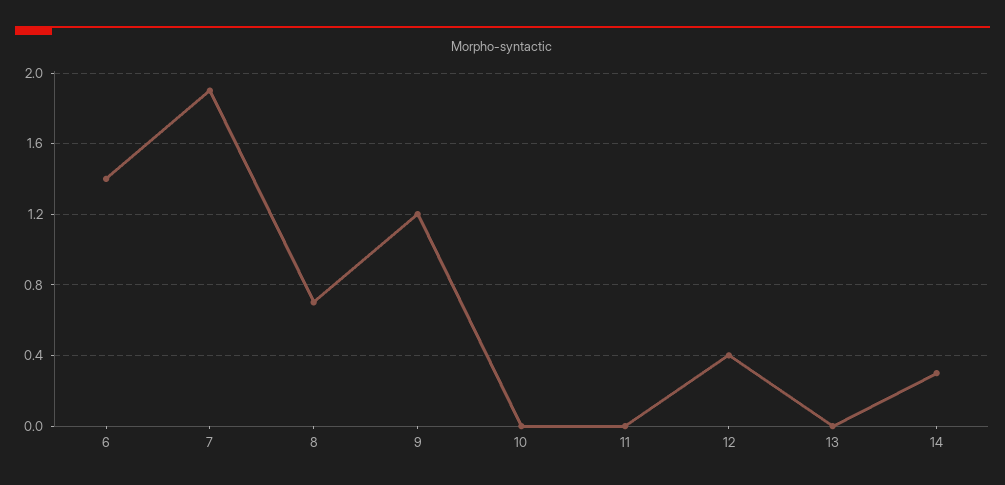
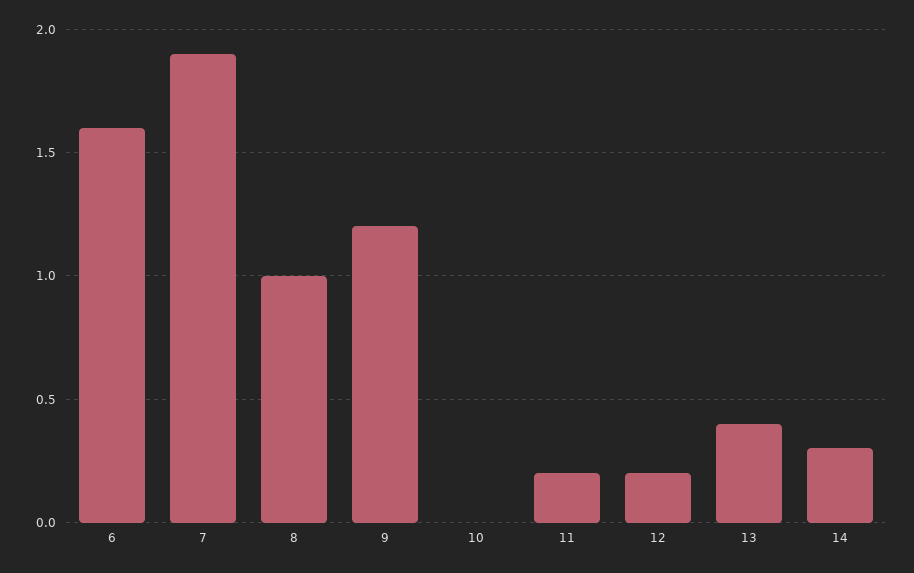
  {
-   "6": 1.4,
+   "6": 1.6,
    "7": 1.9,
-   "8": 0.7,
+   "8": 1,
    "9": 1.2,
    "10": 0,
-   "11": 0,
+   "11": 0.2,
-   "12": 0.4,
+   "12": 0.2,
-   "13": 0,
+   "13": 0.4,
    "14": 0.3
  }

